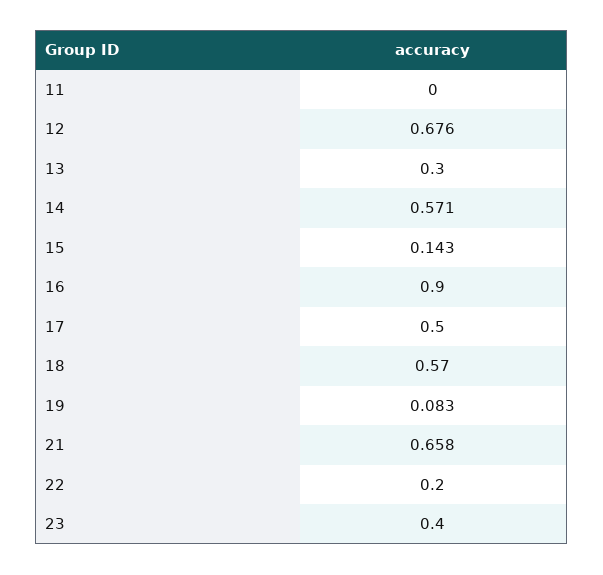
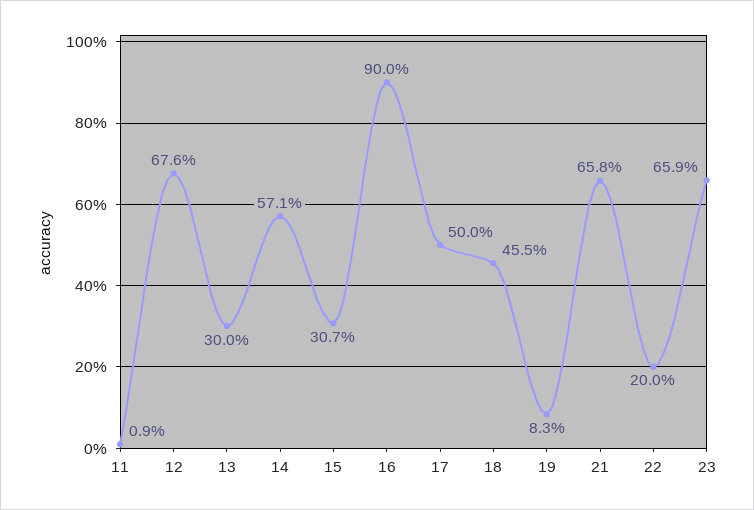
  {
-   "11": 0,
+   "11": 0.009,
    "12": 0.676,
    "13": 0.3,
    "14": 0.571,
-   "15": 0.143,
+   "15": 0.307,
    "16": 0.9,
    "17": 0.5,
-   "18": 0.57,
+   "18": 0.455,
    "19": 0.083,
    "21": 0.658,
    "22": 0.2,
-   "23": 0.4
+   "23": 0.659
  }

